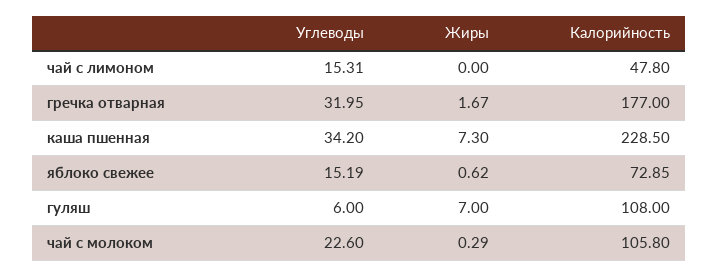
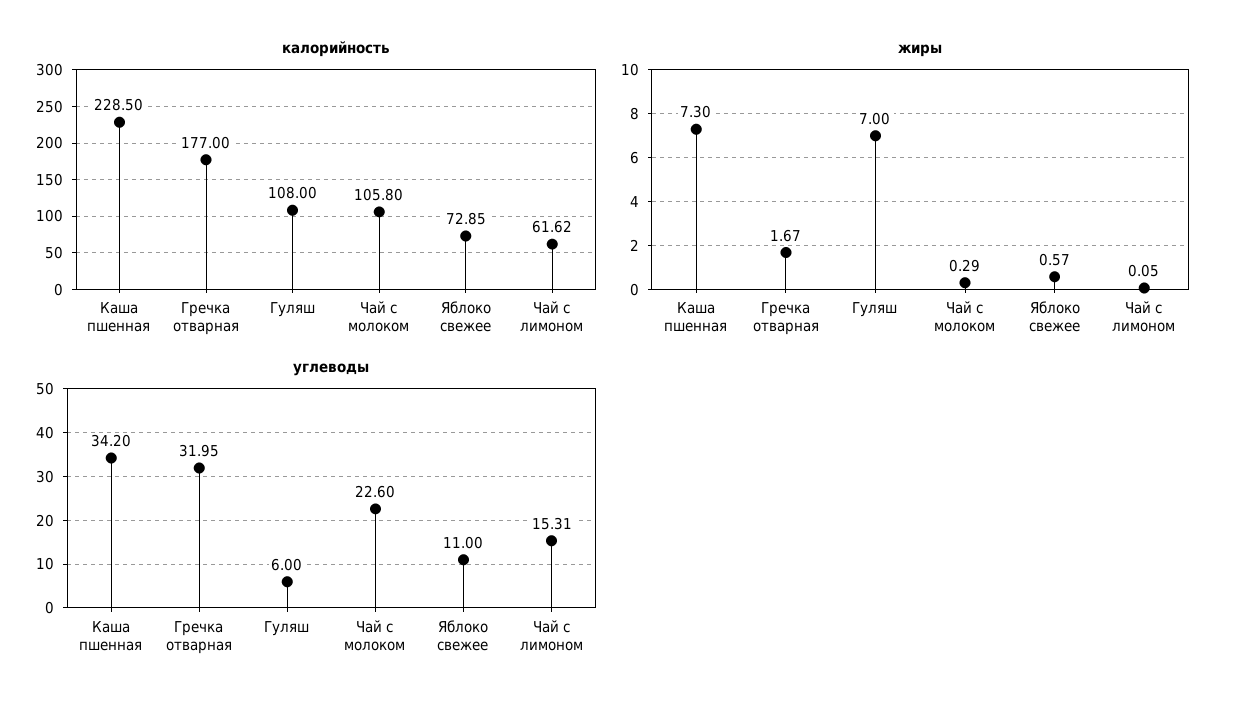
  {
    "Углеводы": {
      "чай с лимоном": 15.31,
      "гречка отварная": 31.95,
      "каша пшенная": 34.2,
-     "яблоко свежее": 15.19,
+     "яблоко свежее": 11,
      "гуляш": 6,
      "чай с молоком": 22.6
    },
    "Жиры": {
-     "чай с лимоном": 0,
+     "чай с лимоном": 0.05,
      "гречка отварная": 1.67,
      "каша пшенная": 7.3,
-     "яблоко свежее": 0.62,
+     "яблоко свежее": 0.57,
      "гуляш": 7,
      "чай с молоком": 0.29
    },
    "Калорийность": {
-     "чай с лимоном": 47.8,
+     "чай с лимоном": 61.62,
      "гречка отварная": 177,
      "каша пшенная": 228.5,
      "яблоко свежее": 72.85,
      "гуляш": 108,
      "чай с молоком": 105.8
    }
  }

